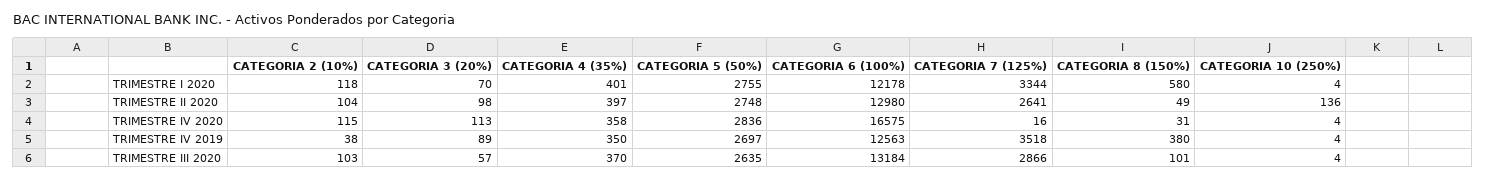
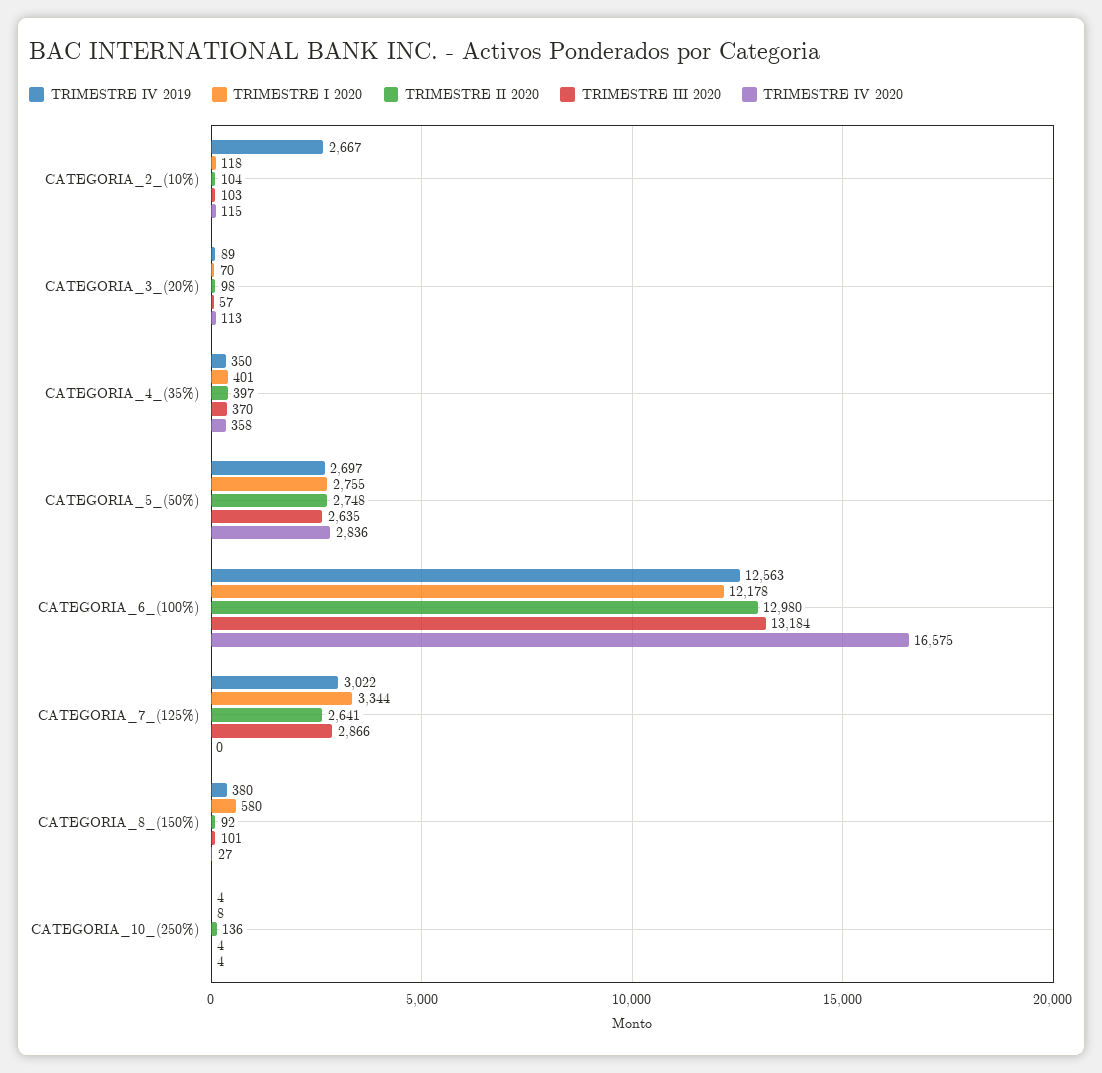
  {
    "TRIMESTRE I 2020": {
      "CATEGORIA 2 (10%)": 118,
      "CATEGORIA 3 (20%)": 70,
      "CATEGORIA 4 (35%)": 401,
      "CATEGORIA 5 (50%)": 2755,
      "CATEGORIA 6 (100%)": 12178,
      "CATEGORIA 7 (125%)": 3344,
      "CATEGORIA 8 (150%)": 580,
-     "CATEGORIA 10 (250%)": 4
+     "CATEGORIA 10 (250%)": 8
    },
    "TRIMESTRE II 2020": {
      "CATEGORIA 2 (10%)": 104,
      "CATEGORIA 3 (20%)": 98,
      "CATEGORIA 4 (35%)": 397,
      "CATEGORIA 5 (50%)": 2748,
      "CATEGORIA 6 (100%)": 12980,
      "CATEGORIA 7 (125%)": 2641,
-     "CATEGORIA 8 (150%)": 49,
+     "CATEGORIA 8 (150%)": 92,
      "CATEGORIA 10 (250%)": 136
    },
    "TRIMESTRE IV 2020": {
      "CATEGORIA 2 (10%)": 115,
      "CATEGORIA 3 (20%)": 113,
      "CATEGORIA 4 (35%)": 358,
      "CATEGORIA 5 (50%)": 2836,
      "CATEGORIA 6 (100%)": 16575,
-     "CATEGORIA 7 (125%)": 16,
+     "CATEGORIA 7 (125%)": 0,
-     "CATEGORIA 8 (150%)": 31,
+     "CATEGORIA 8 (150%)": 27,
      "CATEGORIA 10 (250%)": 4
    },
    "TRIMESTRE IV 2019": {
-     "CATEGORIA 2 (10%)": 38,
+     "CATEGORIA 2 (10%)": 2667,
      "CATEGORIA 3 (20%)": 89,
      "CATEGORIA 4 (35%)": 350,
      "CATEGORIA 5 (50%)": 2697,
      "CATEGORIA 6 (100%)": 12563,
-     "CATEGORIA 7 (125%)": 3518,
+     "CATEGORIA 7 (125%)": 3022,
      "CATEGORIA 8 (150%)": 380,
      "CATEGORIA 10 (250%)": 4
    },
    "TRIMESTRE III 2020": {
      "CATEGORIA 2 (10%)": 103,
      "CATEGORIA 3 (20%)": 57,
      "CATEGORIA 4 (35%)": 370,
      "CATEGORIA 5 (50%)": 2635,
      "CATEGORIA 6 (100%)": 13184,
      "CATEGORIA 7 (125%)": 2866,
      "CATEGORIA 8 (150%)": 101,
      "CATEGORIA 10 (250%)": 4
    }
  }

